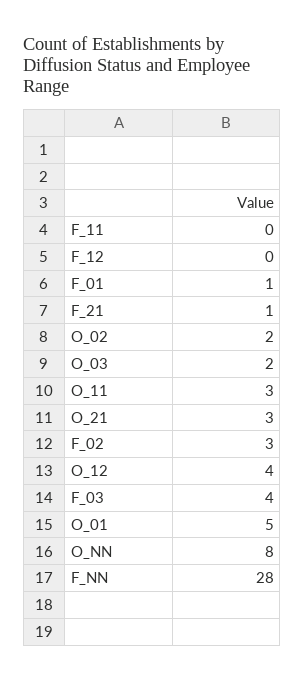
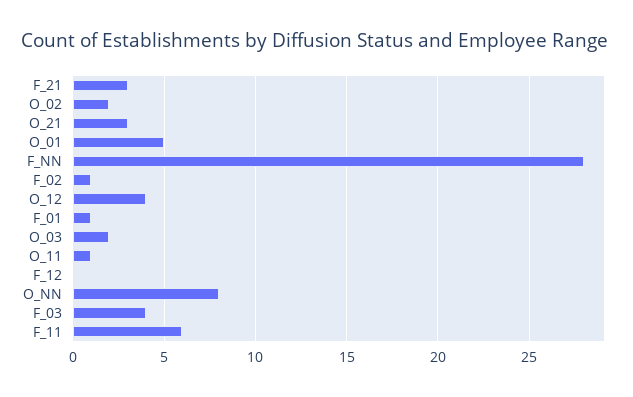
  {
-   "F_11": 0,
+   "F_11": 6,
    "F_12": 0,
    "F_01": 1,
-   "F_21": 1,
+   "F_21": 3,
    "O_02": 2,
    "O_03": 2,
-   "O_11": 3,
+   "O_11": 1,
    "O_21": 3,
-   "F_02": 3,
+   "F_02": 1,
    "O_12": 4,
    "F_03": 4,
    "O_01": 5,
    "O_NN": 8,
    "F_NN": 28
  }

